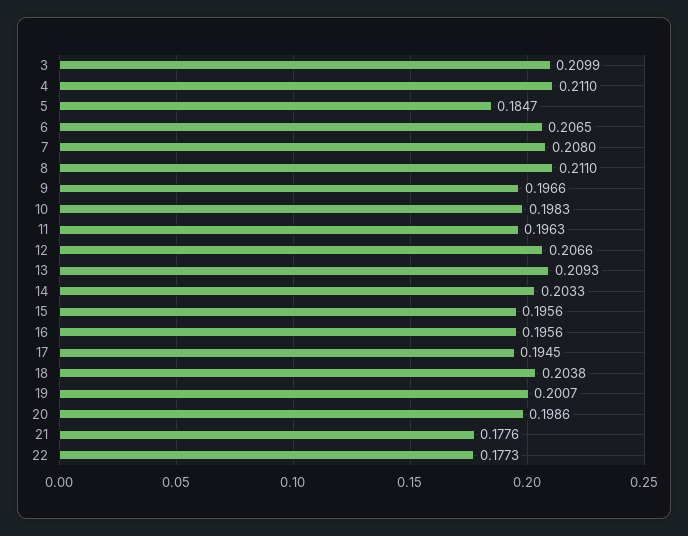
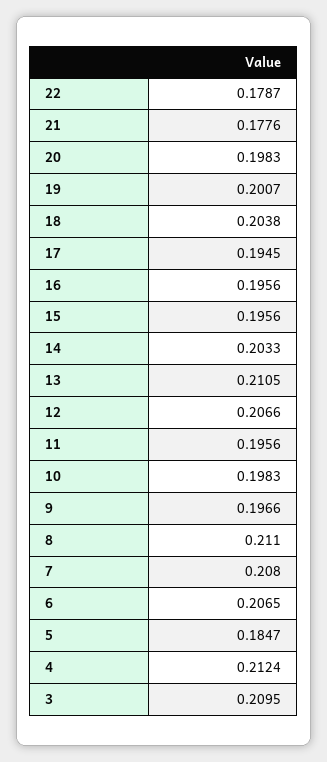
  {
-   "3": 0.2099,
+   "3": 0.2095,
-   "4": 0.211,
+   "4": 0.2124,
    "5": 0.1847,
    "6": 0.2065,
    "7": 0.208,
    "8": 0.211,
    "9": 0.1966,
    "10": 0.1983,
-   "11": 0.1963,
+   "11": 0.1956,
    "12": 0.2066,
-   "13": 0.2093,
+   "13": 0.2105,
    "14": 0.2033,
    "15": 0.1956,
    "16": 0.1956,
    "17": 0.1945,
    "18": 0.2038,
    "19": 0.2007,
-   "20": 0.1986,
+   "20": 0.1983,
    "21": 0.1776,
-   "22": 0.1773
+   "22": 0.1787
  }

